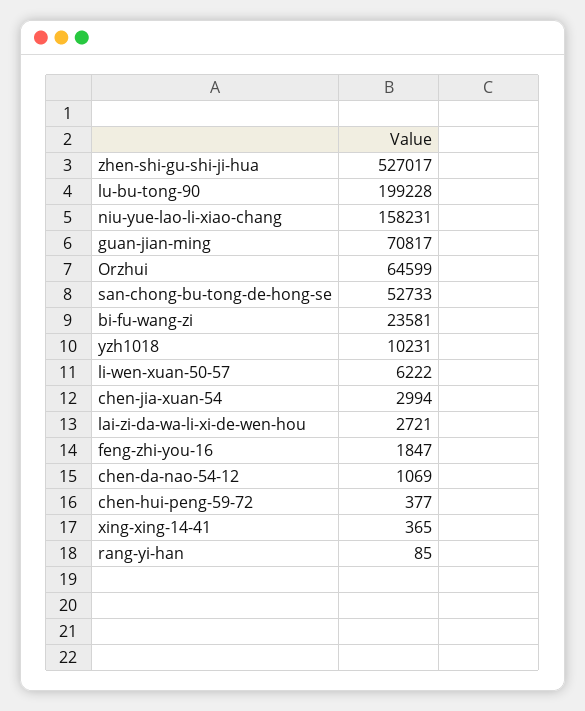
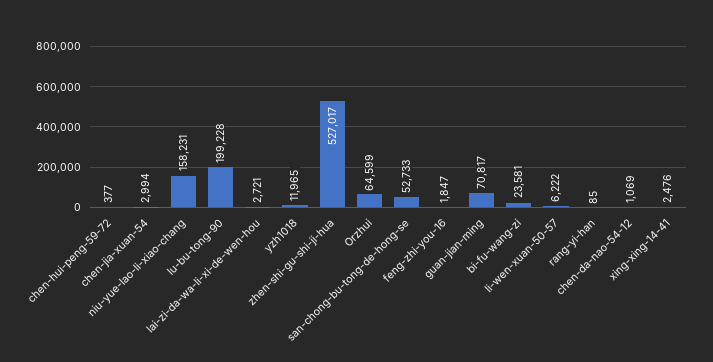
  {
    "zhen-shi-gu-shi-ji-hua": 527017,
    "lu-bu-tong-90": 199228,
    "niu-yue-lao-li-xiao-chang": 158231,
    "guan-jian-ming": 70817,
    "Orzhui": 64599,
    "san-chong-bu-tong-de-hong-se": 52733,
    "bi-fu-wang-zi": 23581,
-   "yzh1018": 10231,
+   "yzh1018": 11965,
    "li-wen-xuan-50-57": 6222,
    "chen-jia-xuan-54": 2994,
    "lai-zi-da-wa-li-xi-de-wen-hou": 2721,
    "feng-zhi-you-16": 1847,
    "chen-da-nao-54-12": 1069,
    "chen-hui-peng-59-72": 377,
-   "xing-xing-14-41": 365,
+   "xing-xing-14-41": 2476,
    "rang-yi-han": 85
  }

